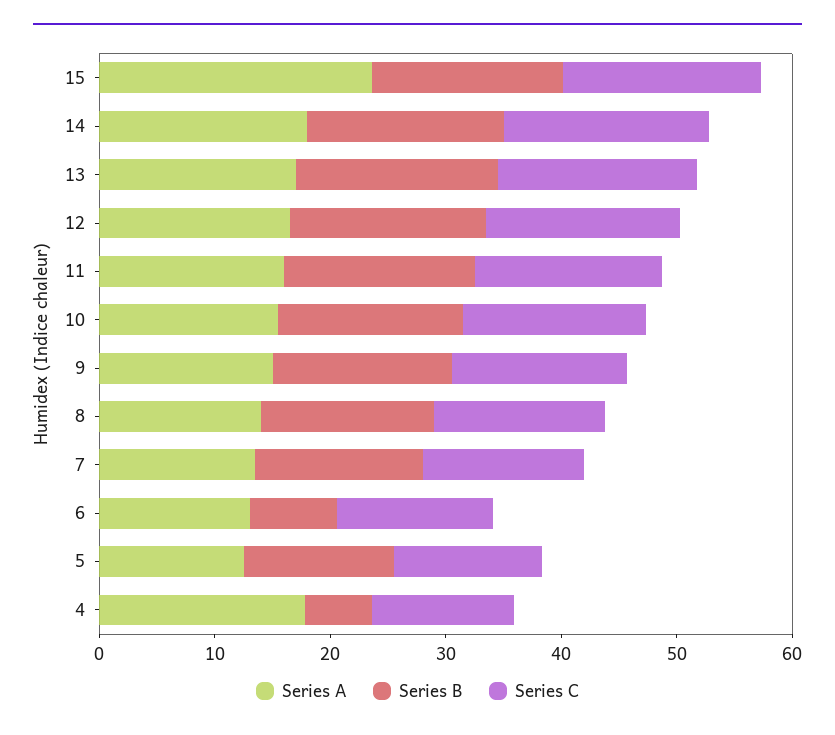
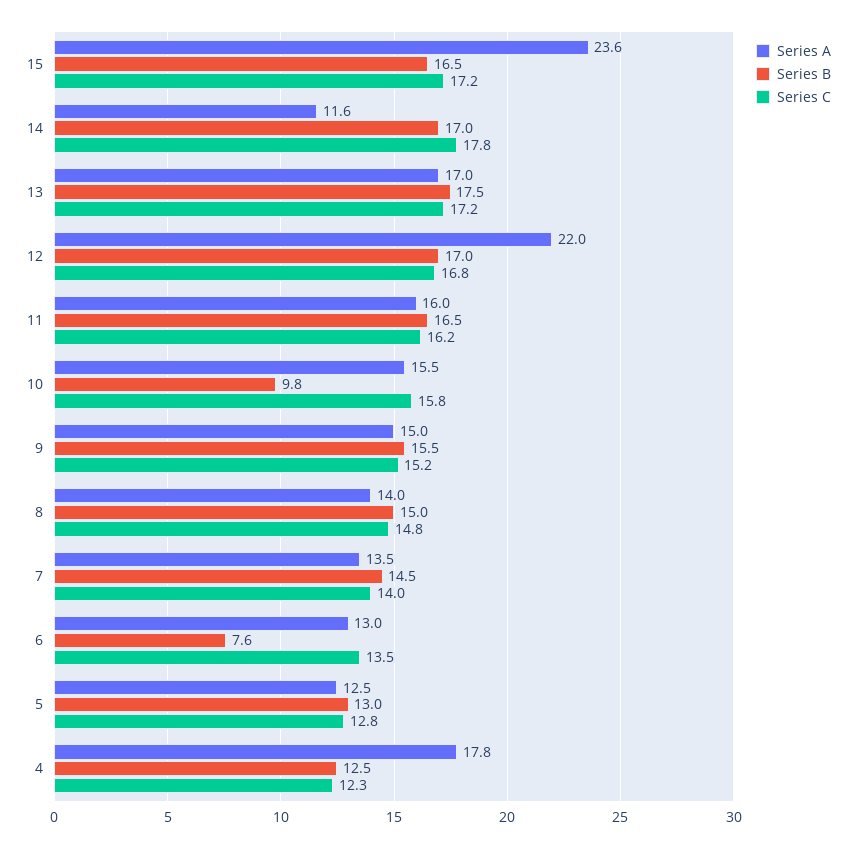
  {
    "Series A": {
      "15": 23.6,
-     "14": 18,
+     "14": 11.6,
      "13": 17,
-     "12": 16,
+     "12": 22,
      "11": 16,
      "10": 15.5,
      "9": 15,
      "8": 14,
      "7": 13.5,
      "6": 13,
      "5": 12.5,
      "4": 17.8
    },
    "Series B": {
      "15": 16.5,
      "14": 17,
      "13": 17.5,
      "12": 17,
      "11": 16.5,
-     "10": 16,
+     "10": 9.8,
      "9": 15.5,
      "8": 15,
      "7": 14.5,
      "6": 7.6,
      "5": 13,
-     "4": 6
+     "4": 12.5
    },
    "Series C": {
      "15": 17.2,
      "14": 17.8,
      "13": 17.2,
      "12": 16.8,
      "11": 16.2,
      "10": 15.8,
      "9": 15.2,
      "8": 14.8,
      "7": 14,
      "6": 13.5,
      "5": 12.8,
      "4": 12.3
    }
  }

